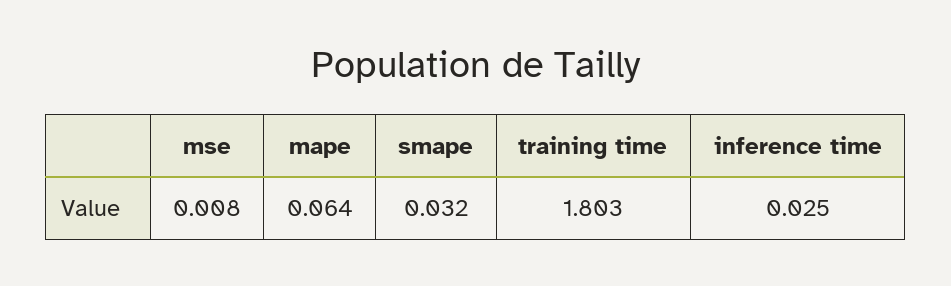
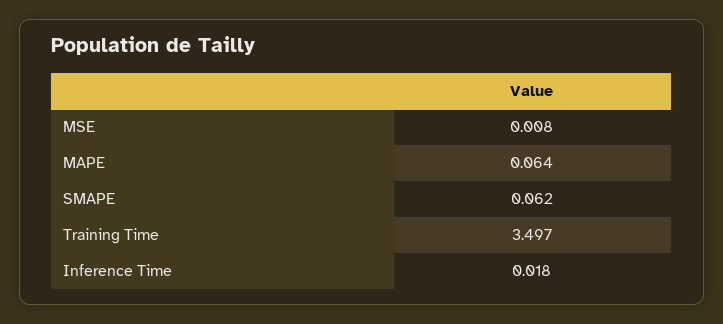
  {
    "mse": 0.008,
    "mape": 0.064,
-   "smape": 0.032,
+   "smape": 0.062,
-   "training time": 1.803,
+   "training time": 3.497,
-   "inference time": 0.025
+   "inference time": 0.018
  }

